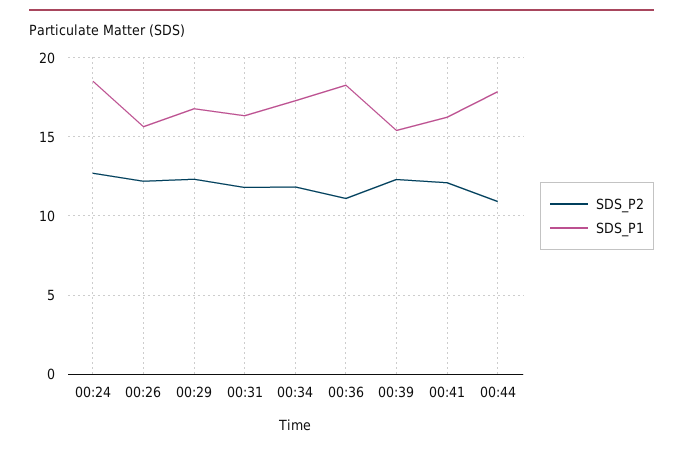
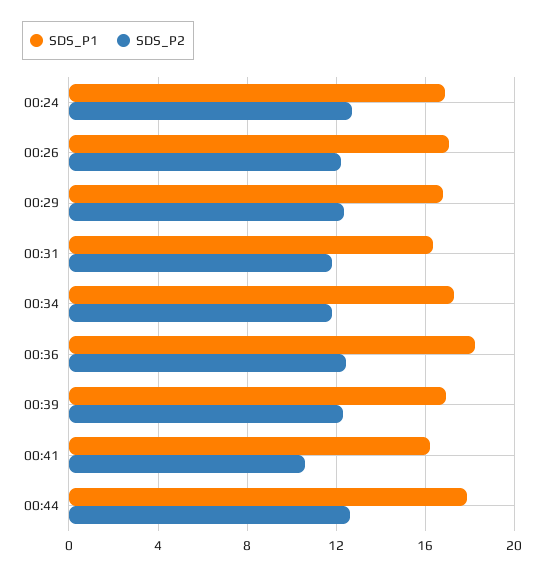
  {
    "SDS_P2": {
      "00:24": 12.5,
      "00:26": 12,
      "00:29": 12.5,
      "00:31": 12,
      "00:34": 12,
-     "00:36": 11,
+     "00:36": 12.5,
      "00:39": 12.5,
-     "00:41": 12,
+     "00:41": 10.5,
-     "00:44": 11
+     "00:44": 12.5
    },
    "SDS_P1": {
-     "00:24": 18.5,
+     "00:24": 17,
-     "00:26": 15.5,
+     "00:26": 17,
      "00:29": 17,
      "00:31": 16.5,
      "00:34": 17.5,
      "00:36": 18.5,
-     "00:39": 15.5,
+     "00:39": 17,
      "00:41": 16,
      "00:44": 18
    }
  }

